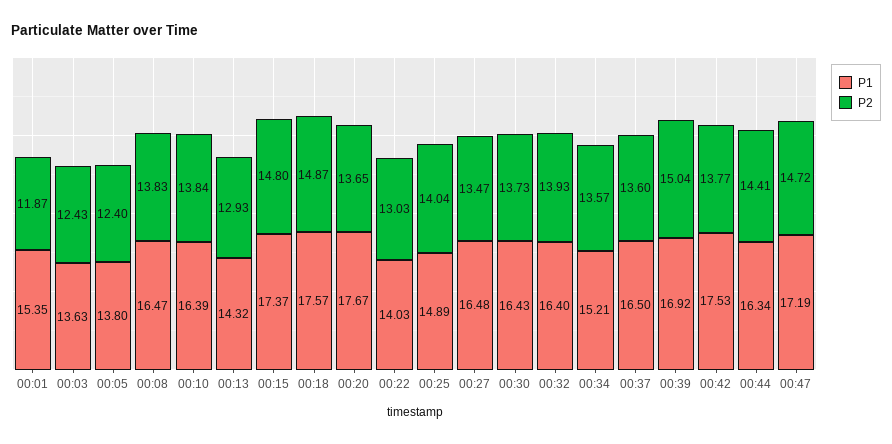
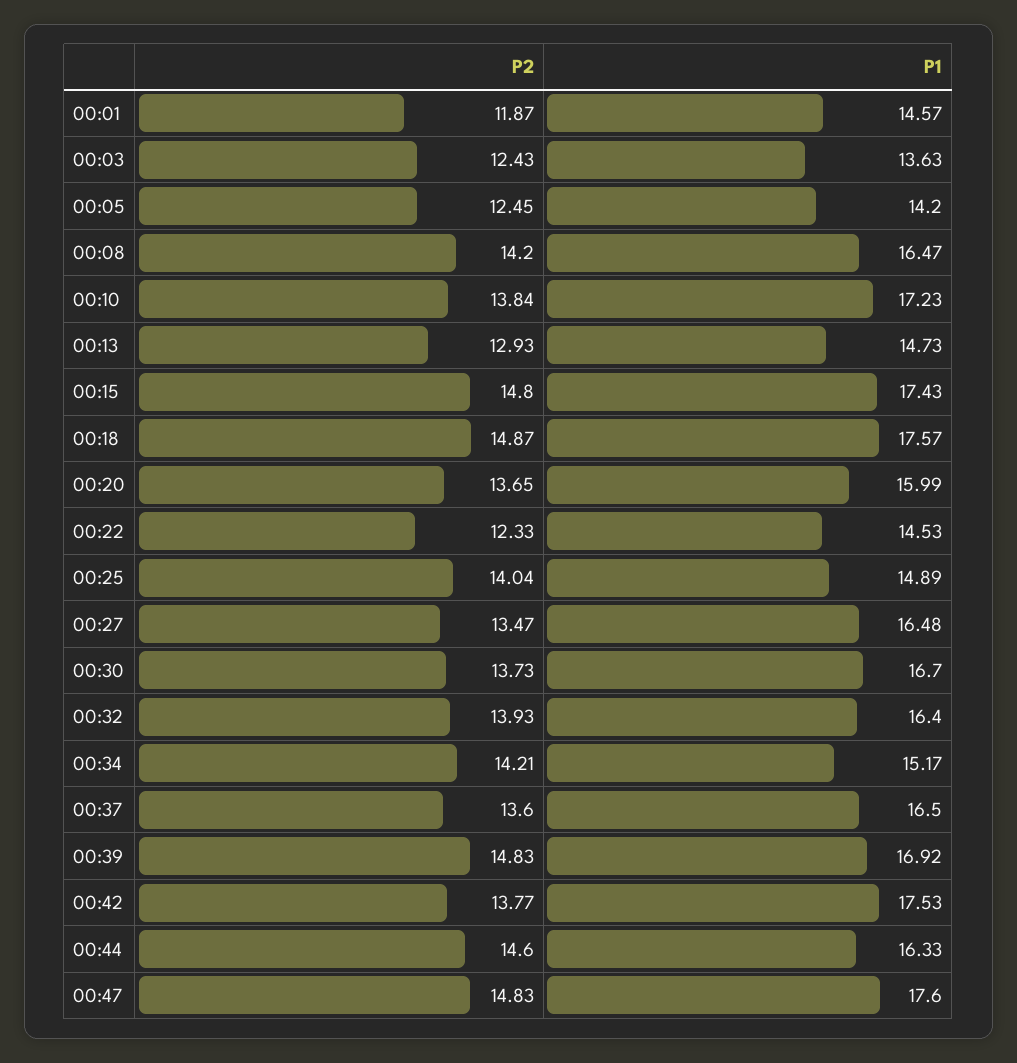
  {
    "P1": {
-     "00:01": 15.35,
+     "00:01": 14.57,
      "00:03": 13.63,
-     "00:05": 13.8,
+     "00:05": 14.2,
      "00:08": 16.47,
-     "00:10": 16.39,
+     "00:10": 17.23,
-     "00:13": 14.32,
+     "00:13": 14.73,
-     "00:15": 17.37,
+     "00:15": 17.43,
      "00:18": 17.57,
-     "00:20": 17.67,
+     "00:20": 15.99,
-     "00:22": 14.03,
+     "00:22": 14.53,
      "00:25": 14.89,
      "00:27": 16.48,
-     "00:30": 16.43,
+     "00:30": 16.7,
      "00:32": 16.4,
-     "00:34": 15.21,
+     "00:34": 15.17,
      "00:37": 16.5,
      "00:39": 16.92,
      "00:42": 17.53,
-     "00:44": 16.34,
+     "00:44": 16.33,
-     "00:47": 17.19
+     "00:47": 17.6
    },
    "P2": {
      "00:01": 11.87,
      "00:03": 12.43,
-     "00:05": 12.4,
+     "00:05": 12.45,
-     "00:08": 13.83,
+     "00:08": 14.2,
      "00:10": 13.84,
      "00:13": 12.93,
      "00:15": 14.8,
      "00:18": 14.87,
      "00:20": 13.65,
-     "00:22": 13.03,
+     "00:22": 12.33,
      "00:25": 14.04,
      "00:27": 13.47,
      "00:30": 13.73,
      "00:32": 13.93,
-     "00:34": 13.57,
+     "00:34": 14.21,
      "00:37": 13.6,
-     "00:39": 15.04,
+     "00:39": 14.83,
      "00:42": 13.77,
-     "00:44": 14.41,
+     "00:44": 14.6,
-     "00:47": 14.72
+     "00:47": 14.83
    }
  }

